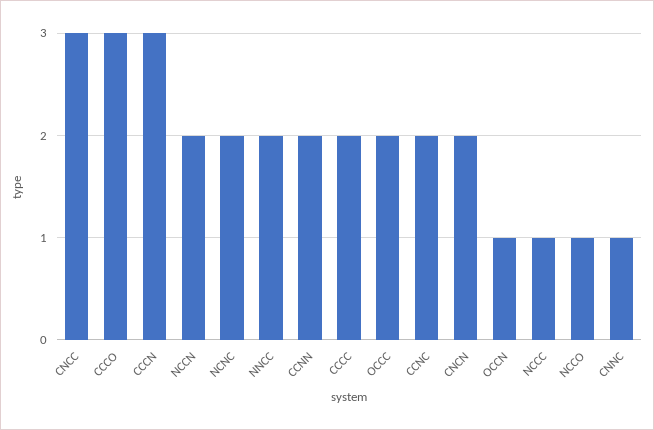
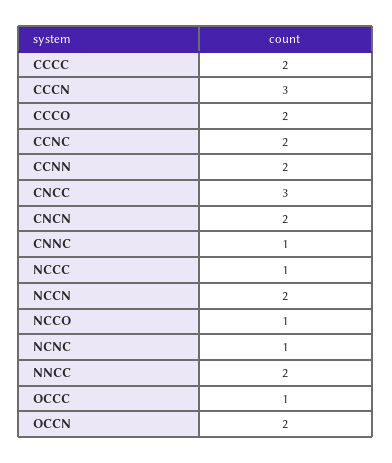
  {
    "CNCC": 3,
-   "CCCO": 3,
+   "CCCO": 2,
    "CCCN": 3,
    "NCCN": 2,
-   "NCNC": 2,
+   "NCNC": 1,
    "NNCC": 2,
    "CCNN": 2,
    "CCCC": 2,
-   "OCCC": 2,
+   "OCCC": 1,
    "CCNC": 2,
    "CNCN": 2,
-   "OCCN": 1,
+   "OCCN": 2,
    "NCCC": 1,
    "NCCO": 1,
    "CNNC": 1
  }

